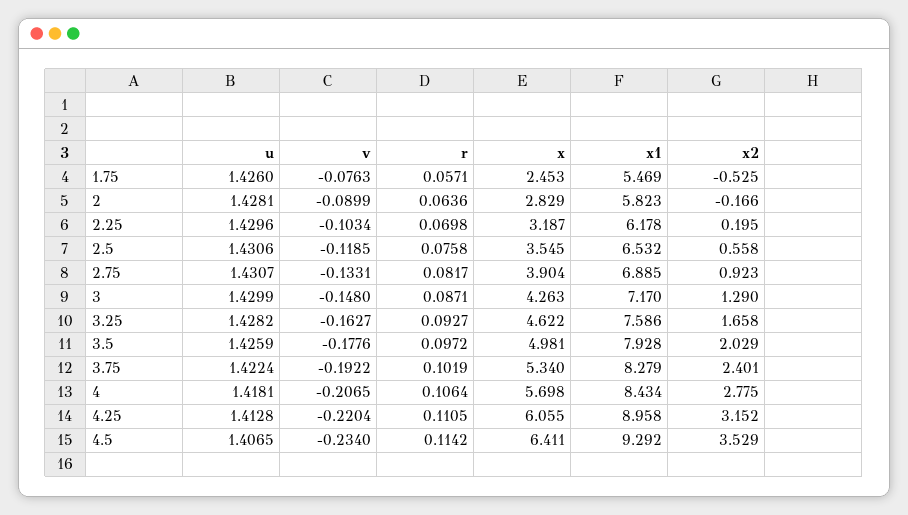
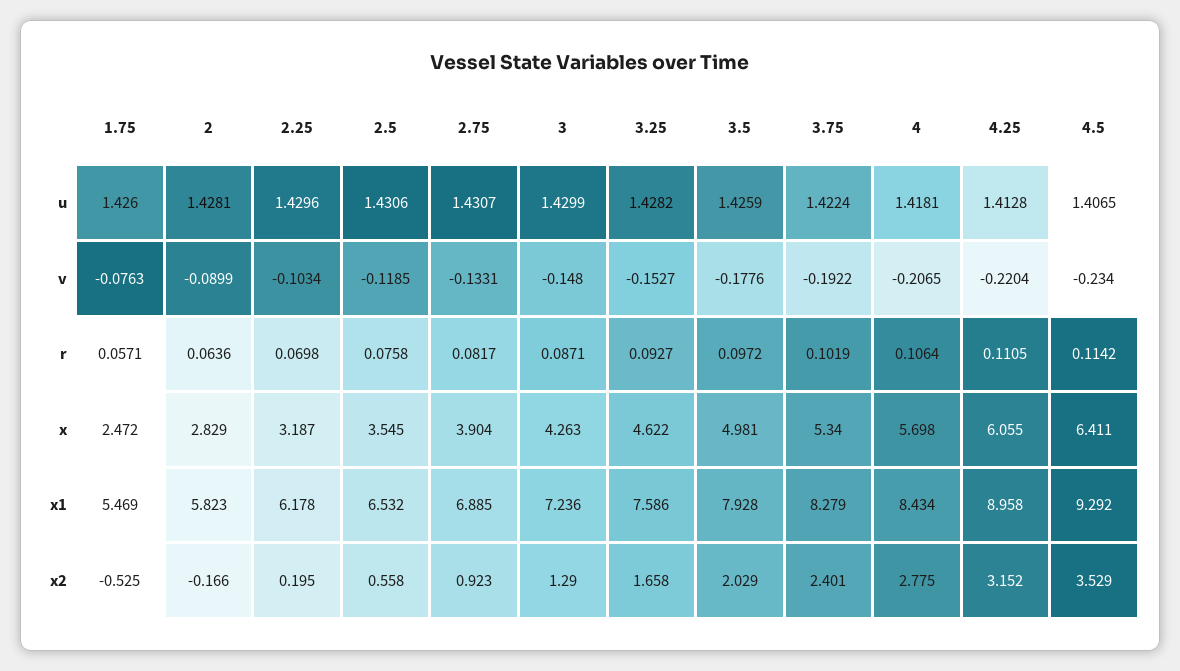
  {
    "u": {
      "1.75": 1.426,
      "2": 1.4281,
      "2.25": 1.4296,
      "2.5": 1.4306,
      "2.75": 1.4307,
      "3": 1.4299,
      "3.25": 1.4282,
      "3.5": 1.4259,
      "3.75": 1.4224,
      "4": 1.4181,
      "4.25": 1.4128,
      "4.5": 1.4065
    },
    "v": {
      "1.75": -0.0763,
      "2": -0.0899,
      "2.25": -0.1034,
      "2.5": -0.1185,
      "2.75": -0.1331,
      "3": -0.148,
-     "3.25": -0.1627,
+     "3.25": -0.1527,
      "3.5": -0.1776,
      "3.75": -0.1922,
      "4": -0.2065,
      "4.25": -0.2204,
      "4.5": -0.234
    },
    "r": {
      "1.75": 0.0571,
      "2": 0.0636,
      "2.25": 0.0698,
      "2.5": 0.0758,
      "2.75": 0.0817,
      "3": 0.0871,
      "3.25": 0.0927,
      "3.5": 0.0972,
      "3.75": 0.1019,
      "4": 0.1064,
      "4.25": 0.1105,
      "4.5": 0.1142
    },
    "x": {
-     "1.75": 2.453,
+     "1.75": 2.472,
      "2": 2.829,
      "2.25": 3.187,
      "2.5": 3.545,
      "2.75": 3.904,
      "3": 4.263,
      "3.25": 4.622,
      "3.5": 4.981,
      "3.75": 5.34,
      "4": 5.698,
      "4.25": 6.055,
      "4.5": 6.411
    },
    "x1": {
      "1.75": 5.469,
      "2": 5.823,
      "2.25": 6.178,
      "2.5": 6.532,
      "2.75": 6.885,
-     "3": 7.17,
+     "3": 7.236,
      "3.25": 7.586,
      "3.5": 7.928,
      "3.75": 8.279,
      "4": 8.434,
      "4.25": 8.958,
      "4.5": 9.292
    },
    "x2": {
      "1.75": -0.525,
      "2": -0.166,
      "2.25": 0.195,
      "2.5": 0.558,
      "2.75": 0.923,
      "3": 1.29,
      "3.25": 1.658,
      "3.5": 2.029,
      "3.75": 2.401,
      "4": 2.775,
      "4.25": 3.152,
      "4.5": 3.529
    }
  }

